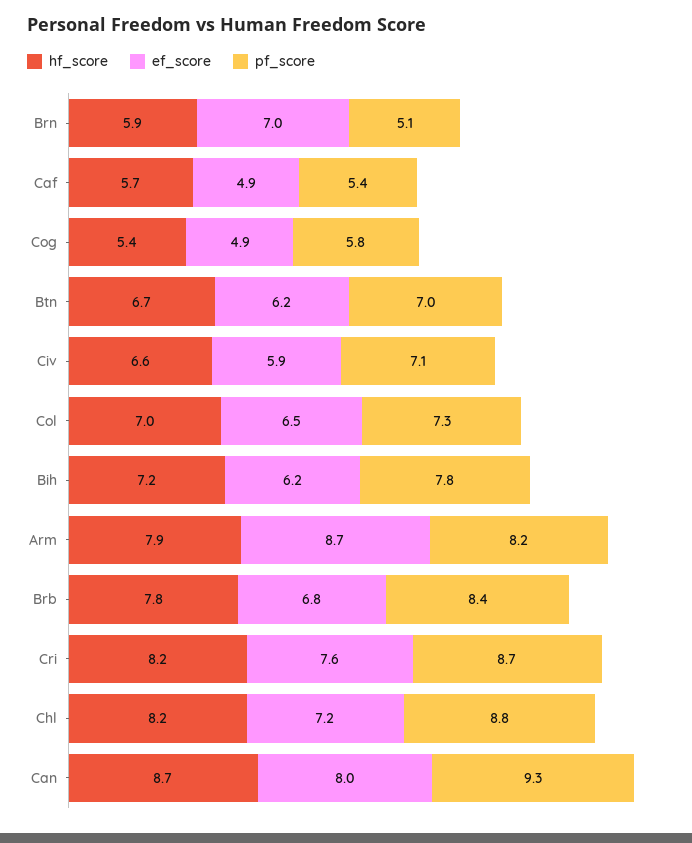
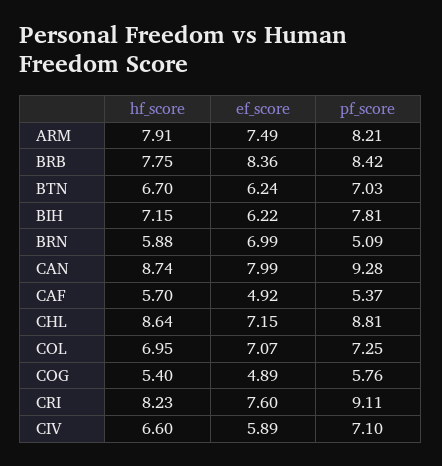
  {
    "hf_score": {
      "Brn": 5.88,
      "Caf": 5.7,
      "Cog": 5.4,
      "Btn": 6.7,
      "Civ": 6.6,
      "Col": 6.95,
      "Bih": 7.15,
      "Arm": 7.91,
      "Brb": 7.75,
      "Cri": 8.23,
-     "Chl": 8.2,
+     "Chl": 8.64,
      "Can": 8.74
    },
    "ef_score": {
      "Brn": 6.99,
      "Caf": 4.92,
      "Cog": 4.89,
      "Btn": 6.24,
      "Civ": 5.89,
-     "Col": 6.5,
+     "Col": 7.07,
      "Bih": 6.22,
-     "Arm": 8.7,
+     "Arm": 7.49,
-     "Brb": 6.8,
+     "Brb": 8.36,
      "Cri": 7.6,
      "Chl": 7.15,
      "Can": 7.99
    },
    "pf_score": {
      "Brn": 5.09,
      "Caf": 5.37,
      "Cog": 5.76,
      "Btn": 7.03,
      "Civ": 7.1,
      "Col": 7.25,
      "Bih": 7.81,
      "Arm": 8.21,
      "Brb": 8.42,
-     "Cri": 8.7,
+     "Cri": 9.11,
      "Chl": 8.81,
      "Can": 9.28
    }
  }

